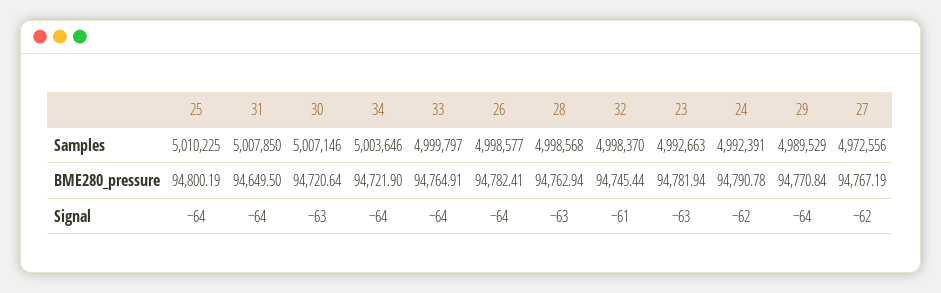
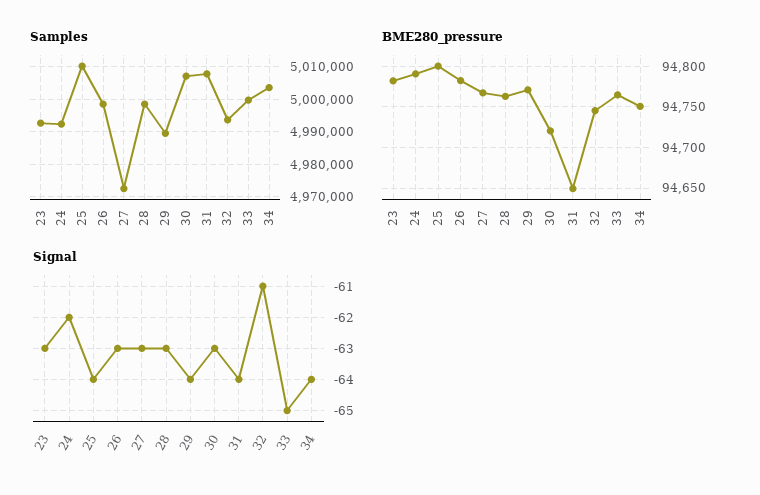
  {
    "Samples": {
      "25": 5010225,
      "31": 5007850,
      "30": 5007146,
      "34": 5003646,
      "33": 4999797,
      "26": 4998577,
      "28": 4998568,
-     "32": 4998370,
+     "32": 4994000,
      "23": 4992663,
      "24": 4992391,
      "29": 4989529,
      "27": 4972556
    },
    "BME280_pressure": {
      "25": 94800.19,
      "31": 94649.5,
      "30": 94720.64,
-     "34": 94721.9,
+     "34": 94750,
      "33": 94764.91,
      "26": 94782.41,
      "28": 94762.94,
      "32": 94745.44,
      "23": 94781.94,
      "24": 94790.78,
      "29": 94770.84,
      "27": 94767.19
    },
    "Signal": {
      "25": -64,
      "31": -64,
      "30": -63,
      "34": -64,
-     "33": -64,
+     "33": -65,
-     "26": -64,
+     "26": -63,
      "28": -63,
      "32": -61,
      "23": -63,
      "24": -62,
      "29": -64,
-     "27": -62
+     "27": -63
    }
  }

